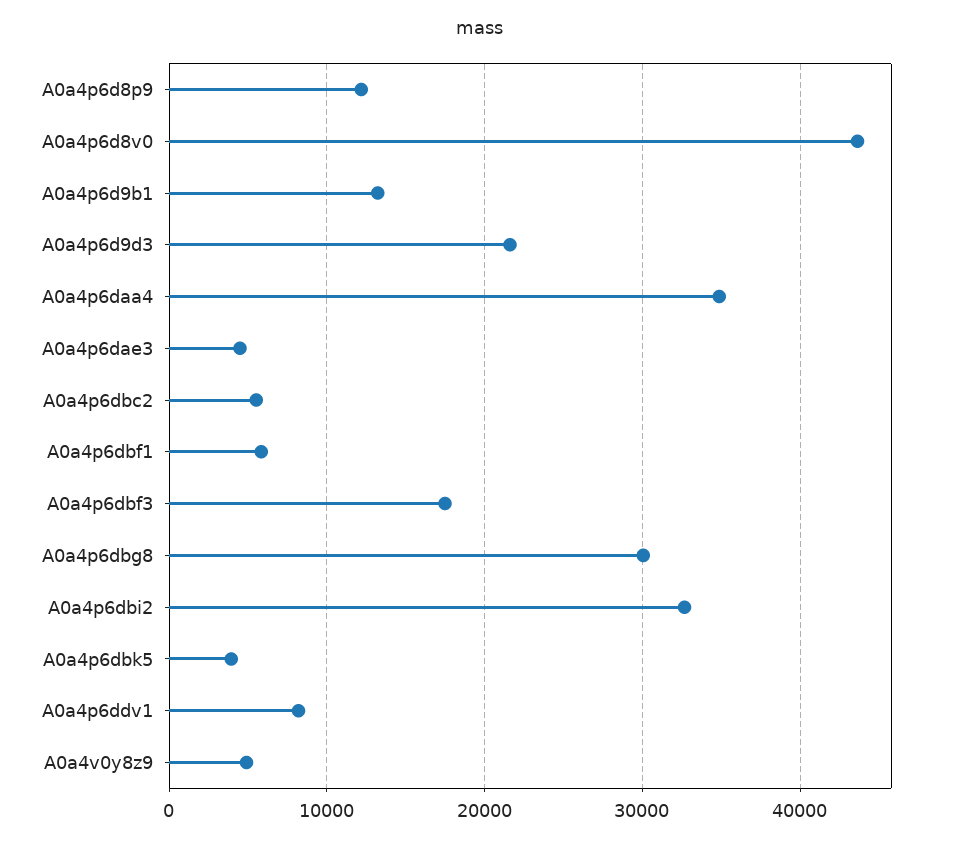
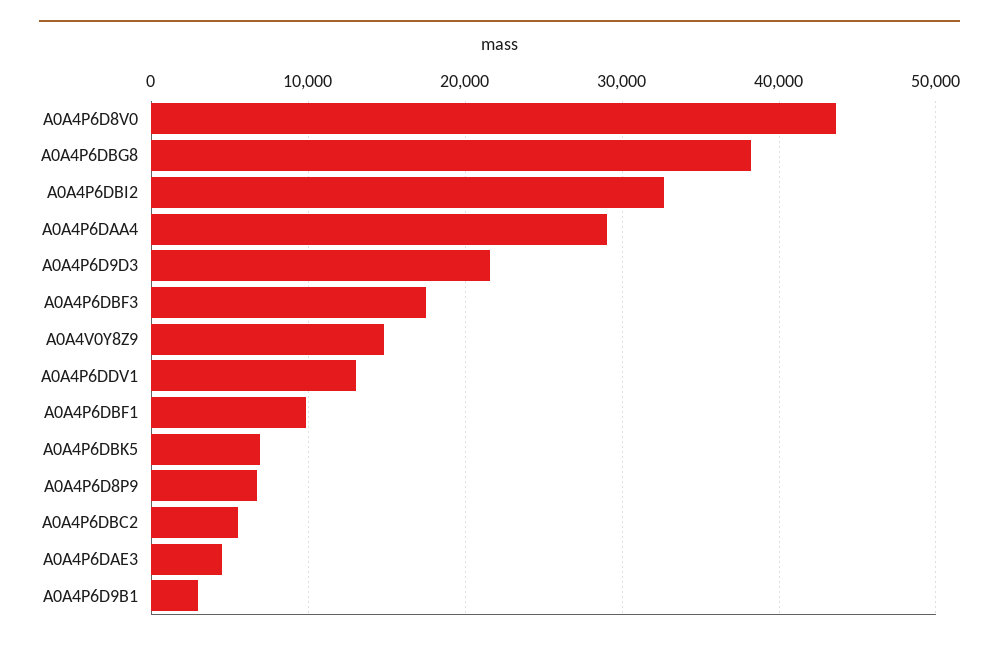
  {
-   "A0a4p6d8p9": 12000,
+   "A0a4p6d8p9": 7000,
    "A0a4p6d8v0": 44000,
-   "A0a4p6d9b1": 13000,
+   "A0a4p6d9b1": 3000,
    "A0a4p6d9d3": 22000,
-   "A0a4p6daa4": 35000,
+   "A0a4p6daa4": 29000,
    "A0a4p6dae3": 4000,
    "A0a4p6dbc2": 6000,
-   "A0a4p6dbf1": 6000,
+   "A0a4p6dbf1": 10000,
    "A0a4p6dbf3": 17000,
-   "A0a4p6dbg8": 30000,
+   "A0a4p6dbg8": 38000,
    "A0a4p6dbi2": 33000,
-   "A0a4p6dbk5": 4000,
+   "A0a4p6dbk5": 7000,
-   "A0a4p6ddv1": 8000,
+   "A0a4p6ddv1": 13000,
-   "A0a4v0y8z9": 5000
+   "A0a4v0y8z9": 15000
  }

